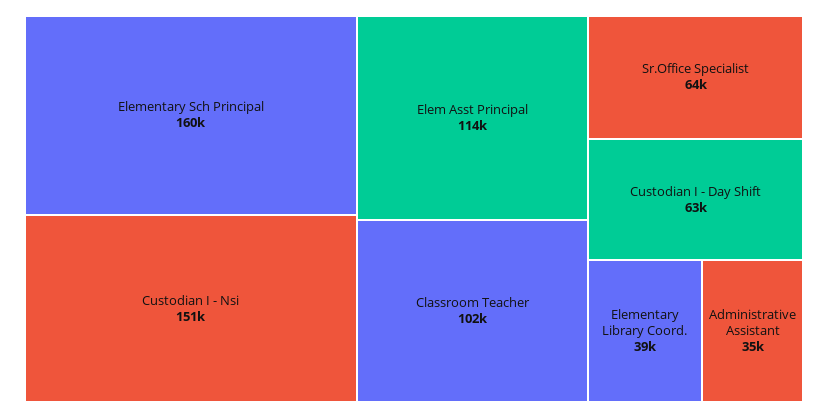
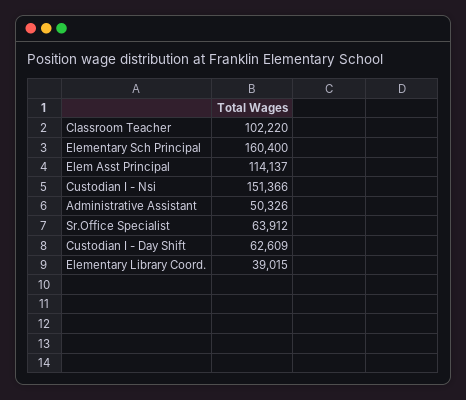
  {
    "Elementary Sch Principal": 160400,
    "Custodian I - Nsi": 151366,
    "Elem Asst Principal": 114137,
    "Classroom Teacher": 102220,
    "Sr.Office Specialist": 63912,
    "Custodian I - Day Shift": 62609,
    "Elementary Library Coord.": 39015,
-   "Administrative Assistant": 35000
+   "Administrative Assistant": 50326
  }

